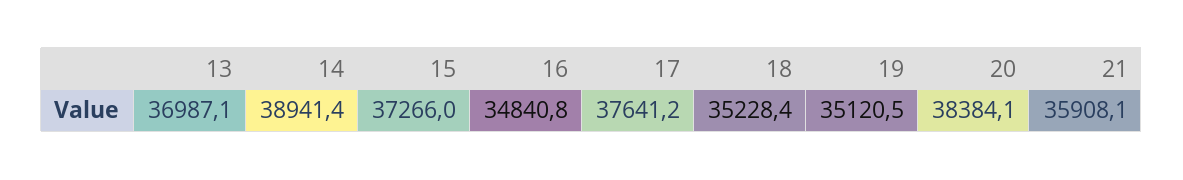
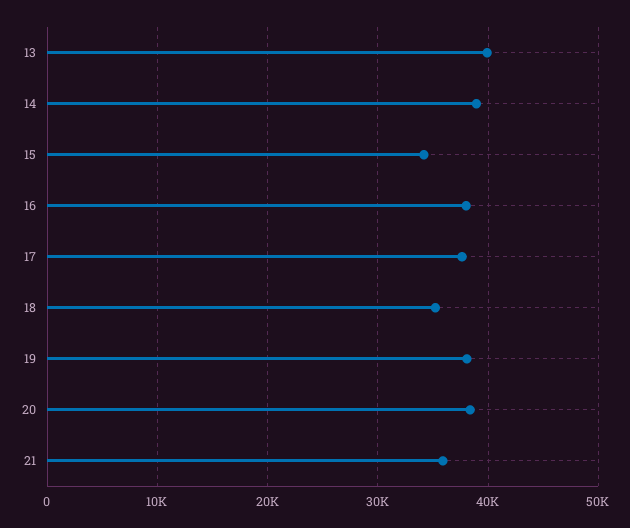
  {
-   "13": 36987.1,
+   "13": 40000,
    "14": 38941.4,
-   "15": 37266,
+   "15": 34000,
-   "16": 34840.8,
+   "16": 38000,
    "17": 37641.2,
    "18": 35228.4,
-   "19": 35120.5,
+   "19": 38000,
    "20": 38384.1,
    "21": 35908.1
  }

